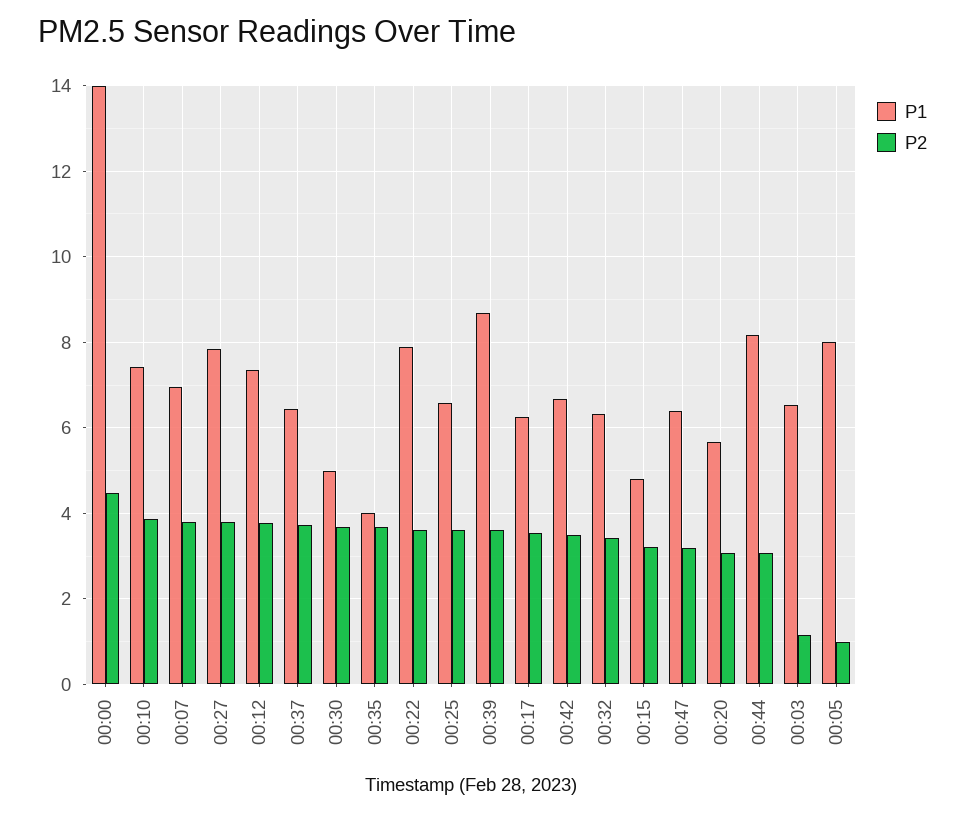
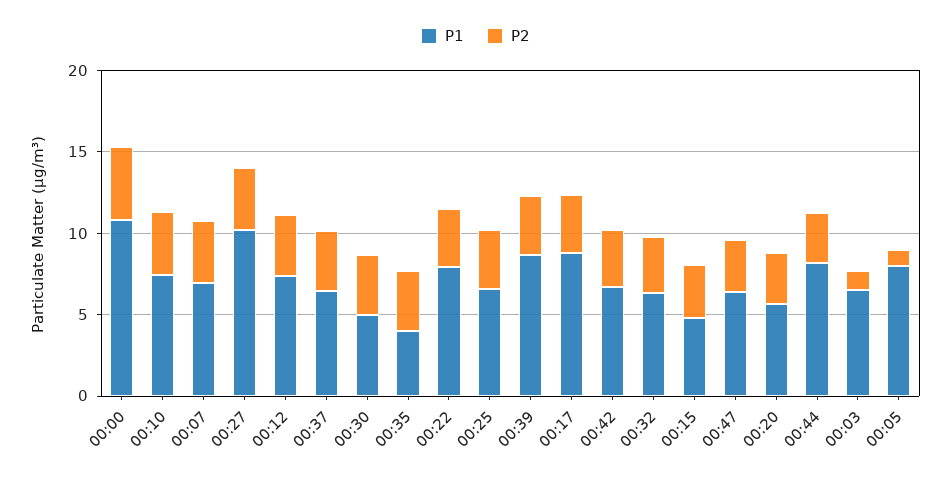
  {
    "P1": {
-     "00:00": 14,
+     "00:00": 11,
      "00:10": 7.4,
      "00:07": 7,
-     "00:27": 7.8,
+     "00:27": 10,
      "00:12": 7.4,
      "00:37": 6.4,
      "00:30": 5,
      "00:35": 4,
      "00:22": 8,
      "00:25": 6.6,
      "00:39": 8.6,
-     "00:17": 6.2,
+     "00:17": 9,
      "00:42": 6.6,
      "00:32": 6.4,
      "00:15": 4.8,
      "00:47": 6.4,
      "00:20": 5.6,
      "00:44": 8.2,
      "00:03": 6.6,
      "00:05": 8
    },
    "P2": {
      "00:00": 4.4,
      "00:10": 3.8,
      "00:07": 3.8,
      "00:27": 3.8,
      "00:12": 3.8,
      "00:37": 3.8,
      "00:30": 3.6,
      "00:35": 3.6,
      "00:22": 3.6,
      "00:25": 3.6,
      "00:39": 3.6,
      "00:17": 3.6,
      "00:42": 3.6,
      "00:32": 3.4,
      "00:15": 3.2,
      "00:47": 3.2,
      "00:20": 3,
      "00:44": 3,
      "00:03": 1.2,
      "00:05": 1
    }
  }

